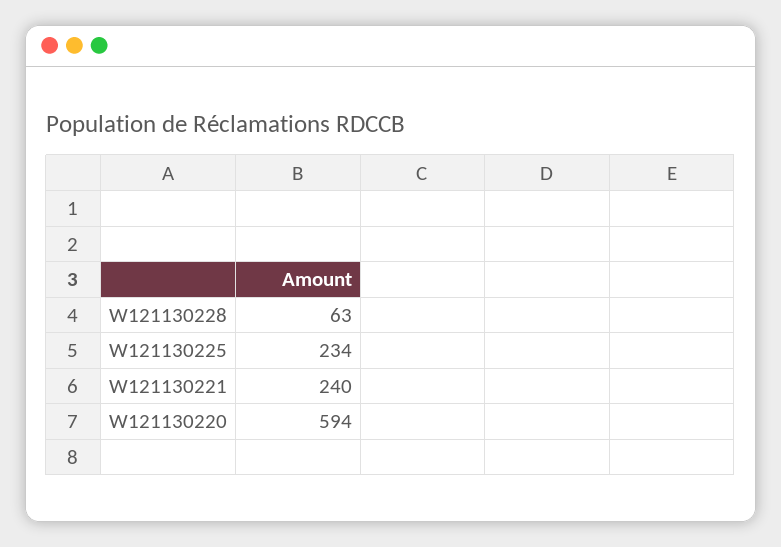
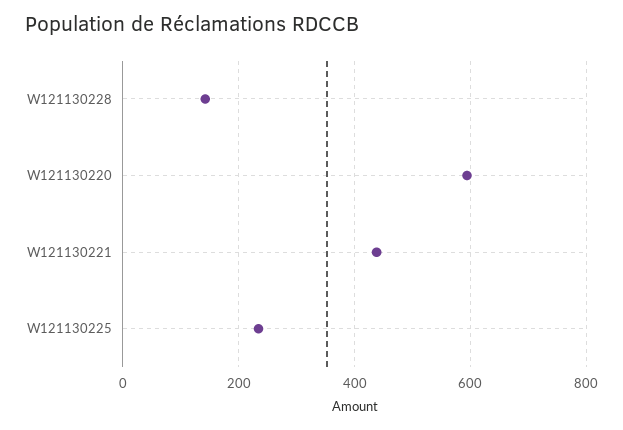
  {
-   "W121130228": 63,
+   "W121130228": 140,
    "W121130225": 234,
-   "W121130221": 240,
+   "W121130221": 440,
    "W121130220": 594
  }

